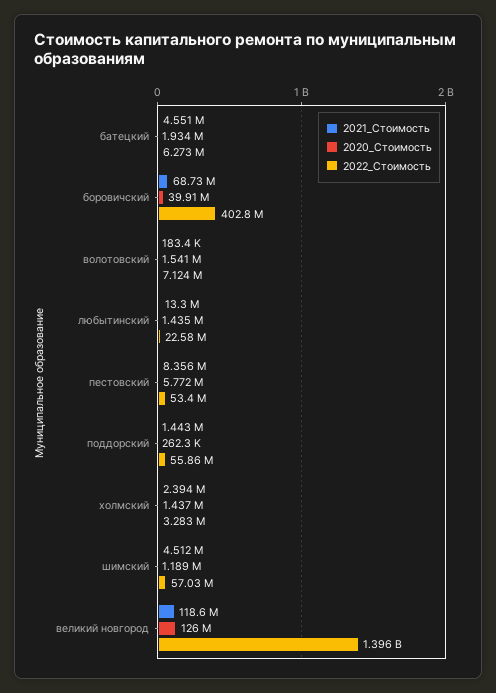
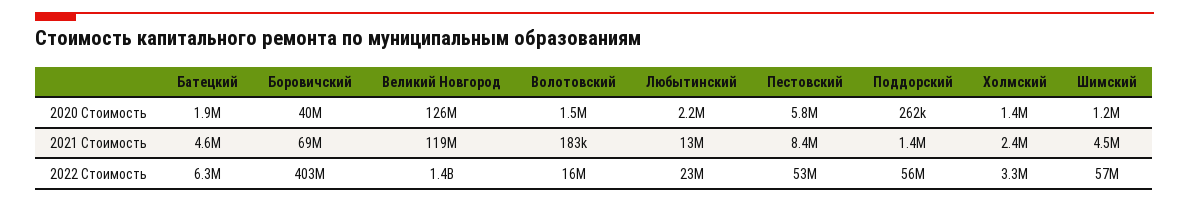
  {
    "2021_Стоимость": {
      "батецкий": 4551000,
      "боровичский": 68730000,
      "волотовский": 183400,
      "любытинский": 13300000,
      "пестовский": 8356000,
      "поддорский": 1443000,
      "холмский": 2394000,
      "шимский": 4512000,
      "великий новгород": 118600000
    },
    "2020_Стоимость": {
      "батецкий": 1934000,
      "боровичский": 39910000,
      "волотовский": 1541000,
-     "любытинский": 1435000,
+     "любытинский": 2200000,
      "пестовский": 5772000,
      "поддорский": 262300,
      "холмский": 1437000,
      "шимский": 1189000,
      "великий новгород": 126000000
    },
    "2022_Стоимость": {
      "батецкий": 6273000,
      "боровичский": 402800000,
-     "волотовский": 7124000,
+     "волотовский": 16000000,
      "любытинский": 22580000,
      "пестовский": 53400000,
      "поддорский": 55860000,
      "холмский": 3283000,
      "шимский": 57030000,
      "великий новгород": 1396000000
    }
  }

